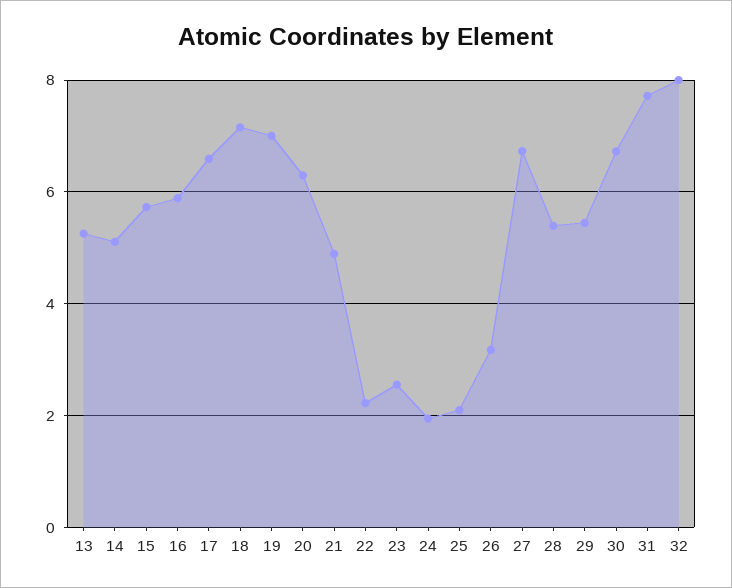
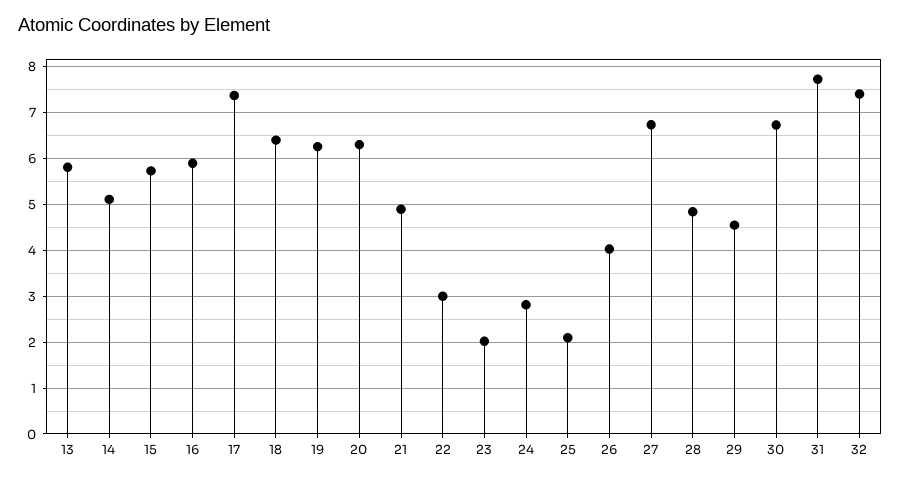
  {
-   "13": 5.2,
+   "13": 5.8,
    "14": 5.2,
    "15": 5.8,
    "16": 5.8,
-   "17": 6.6,
+   "17": 7.4,
-   "18": 7.2,
+   "18": 6.4,
-   "19": 7,
+   "19": 6.2,
    "20": 6.2,
    "21": 4.8,
-   "22": 2.2,
+   "22": 3,
-   "23": 2.6,
+   "23": 2,
-   "24": 2,
+   "24": 2.8,
    "25": 2,
-   "26": 3.2,
+   "26": 4,
    "27": 6.8,
-   "28": 5.4,
+   "28": 4.8,
-   "29": 5.4,
+   "29": 4.6,
    "30": 6.8,
    "31": 7.8,
-   "32": 8
+   "32": 7.4
  }

